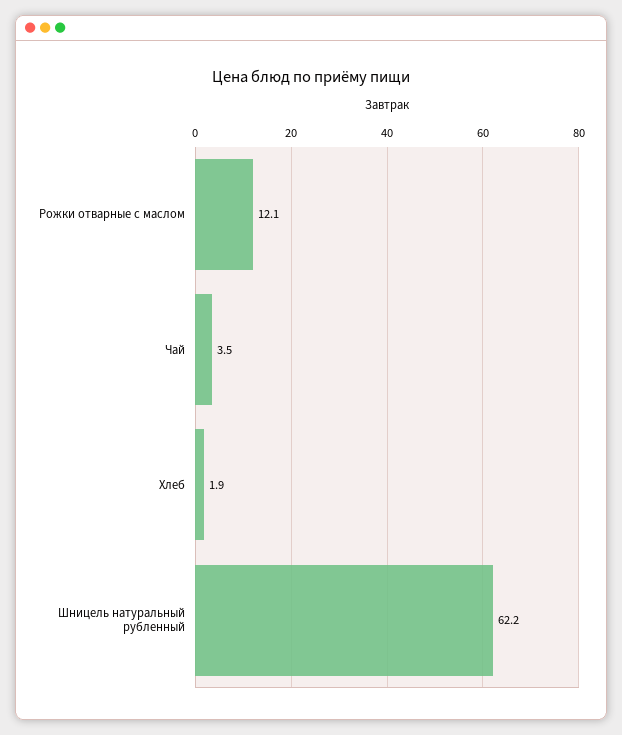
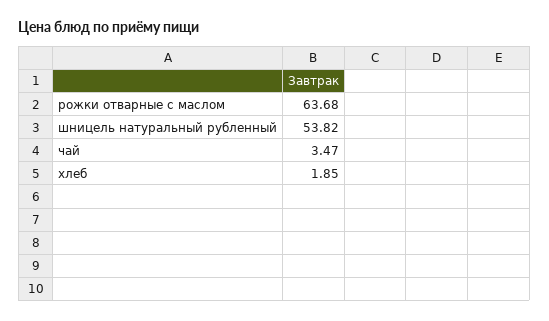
  {
-   "Рожки отварные с маслом": 12.1,
+   "Рожки отварные с маслом": 63.68,
    "Чай": 3.47,
    "Хлеб": 1.85,
-   "Шницель натуральный рубленный": 62.2
+   "Шницель натуральный рубленный": 53.82
  }

